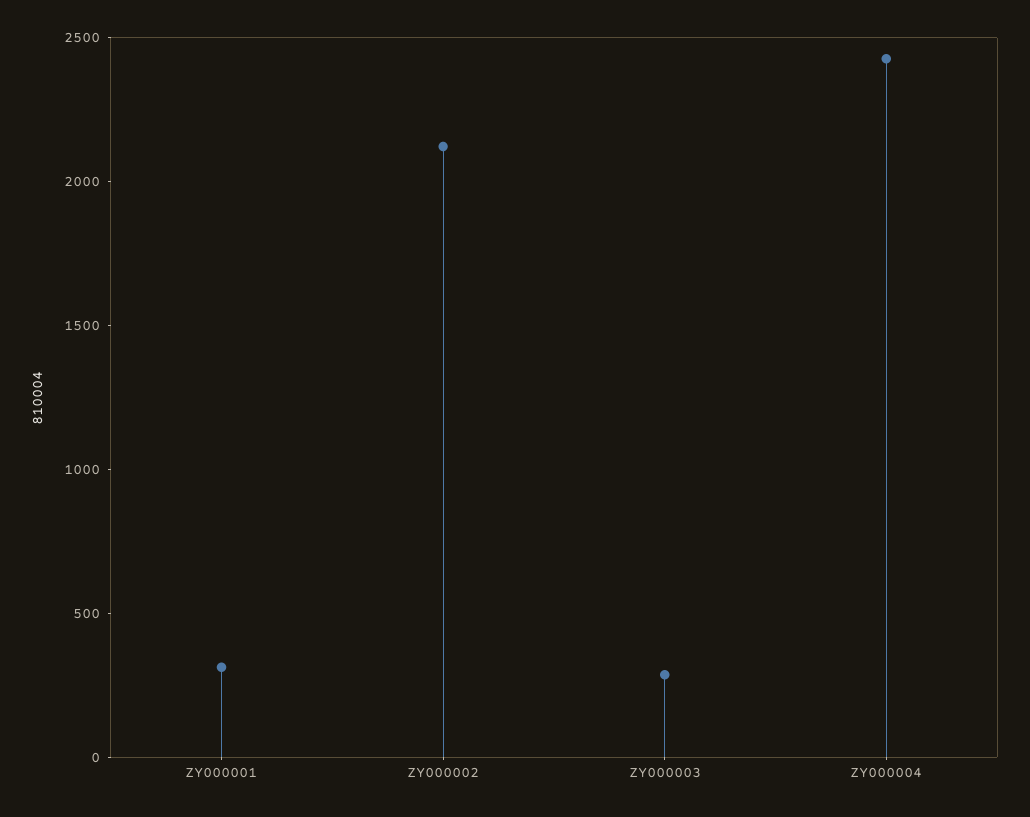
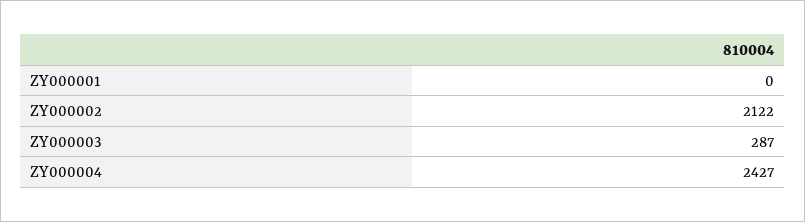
  {
-   "ZY000001": 300,
+   "ZY000001": 0,
    "ZY000002": 2122,
    "ZY000003": 287,
    "ZY000004": 2427
  }

